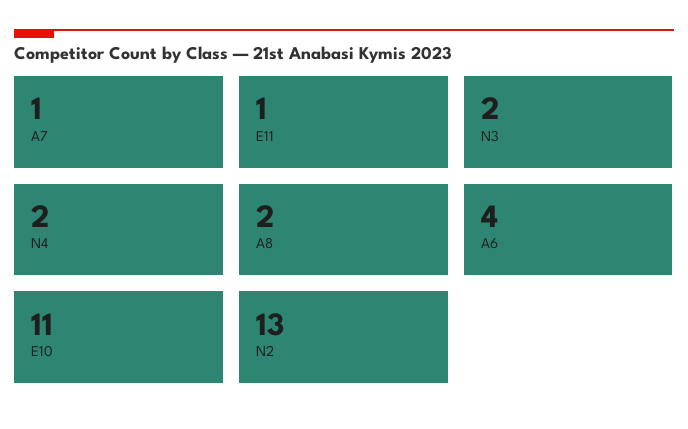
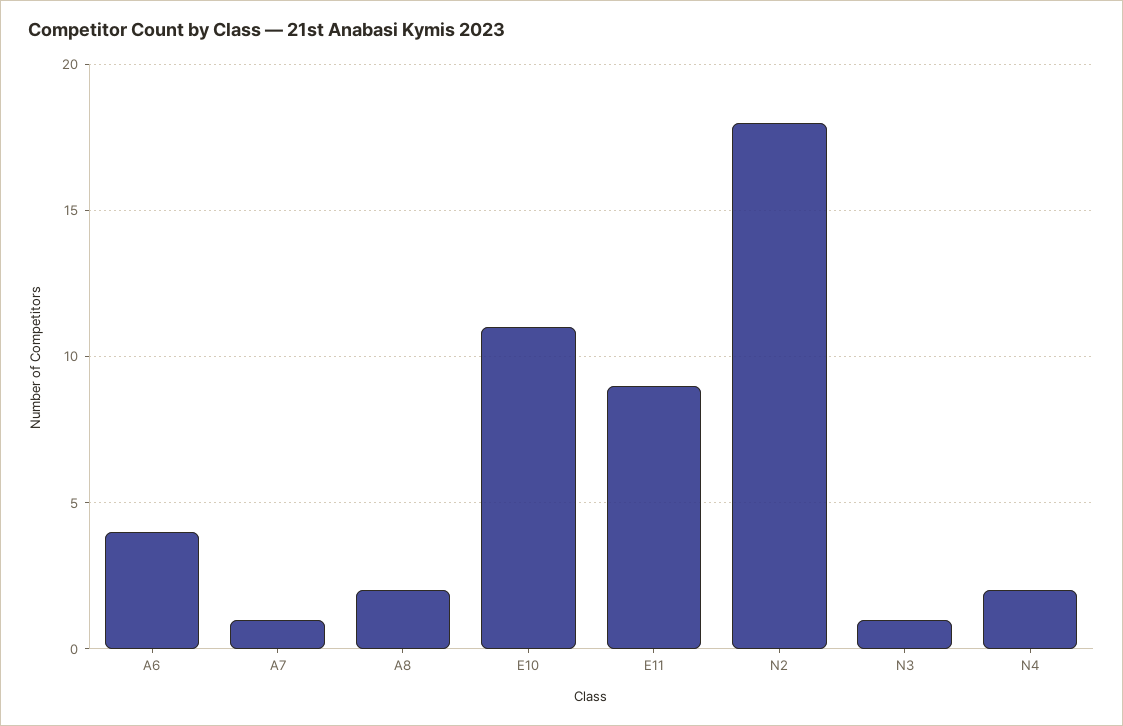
  {
    "A7": 1,
-   "E11": 1,
+   "E11": 9,
-   "N3": 2,
+   "N3": 1,
    "N4": 2,
    "A8": 2,
    "A6": 4,
    "E10": 11,
-   "N2": 13
+   "N2": 18
  }

